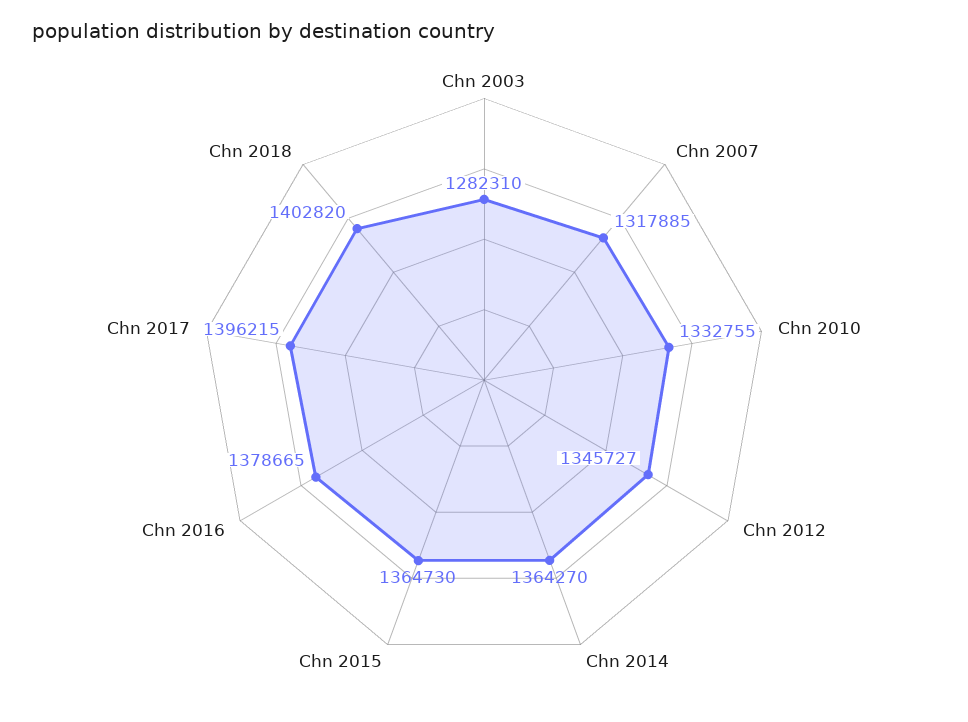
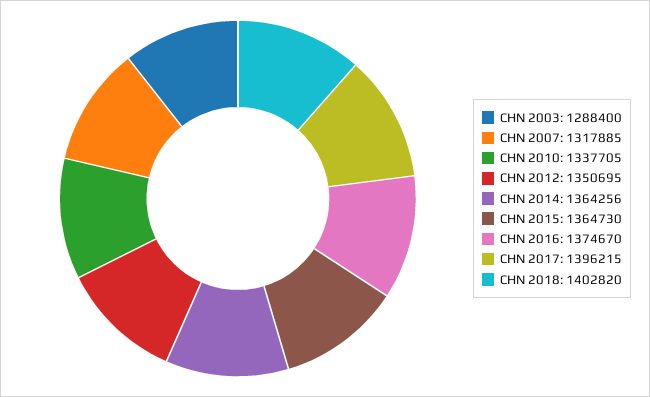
  {
-   "Chn 2003": 1282310,
+   "Chn 2003": 1288400,
    "Chn 2007": 1317885,
-   "Chn 2010": 1332755,
+   "Chn 2010": 1337705,
-   "Chn 2012": 1345727,
+   "Chn 2012": 1350695,
-   "Chn 2014": 1364270,
+   "Chn 2014": 1364256,
    "Chn 2015": 1364730,
-   "Chn 2016": 1378665,
+   "Chn 2016": 1374670,
    "Chn 2017": 1396215,
    "Chn 2018": 1402820
  }

